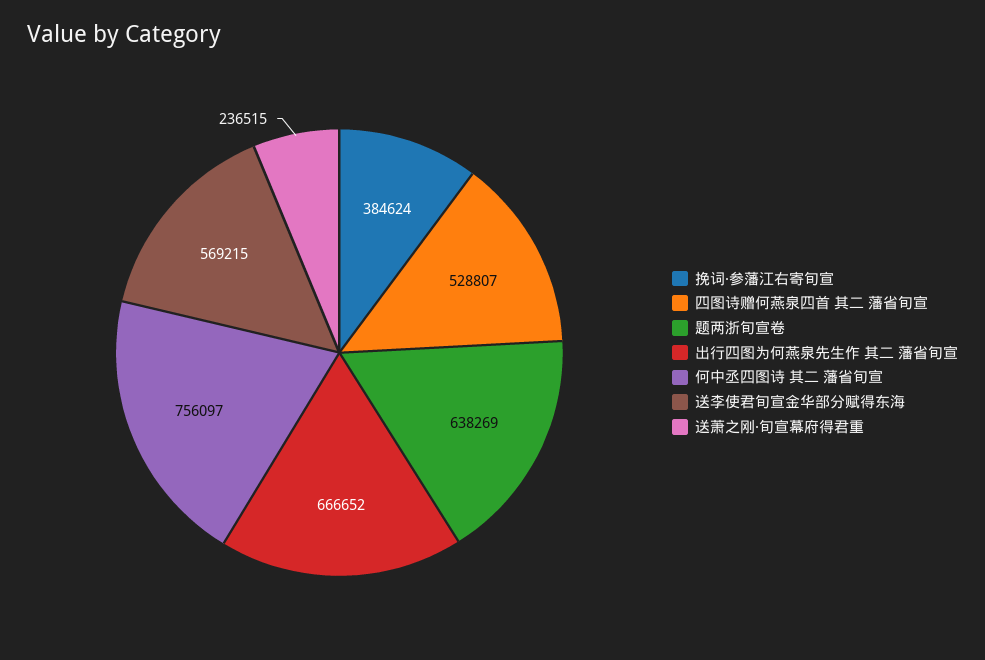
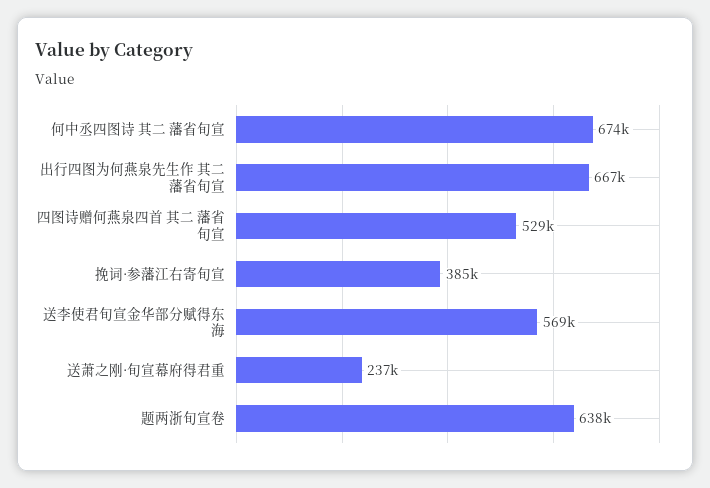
  {
    "挽词·参藩江右寄旬宣": 384624,
    "四图诗赠何燕泉四首 其二 藩省旬宣": 528807,
    "题两浙旬宣卷": 638269,
    "出行四图为何燕泉先生作 其二 藩省旬宣": 666652,
-   "何中丞四图诗 其二 藩省旬宣": 756097,
+   "何中丞四图诗 其二 藩省旬宣": 674000,
    "送李使君旬宣金华部分赋得东海": 569215,
    "送萧之刚·旬宣幕府得君重": 236515
  }

